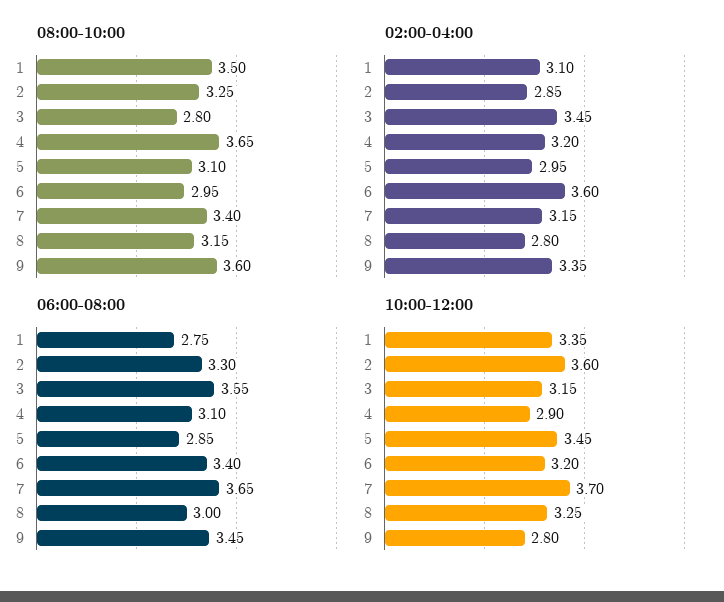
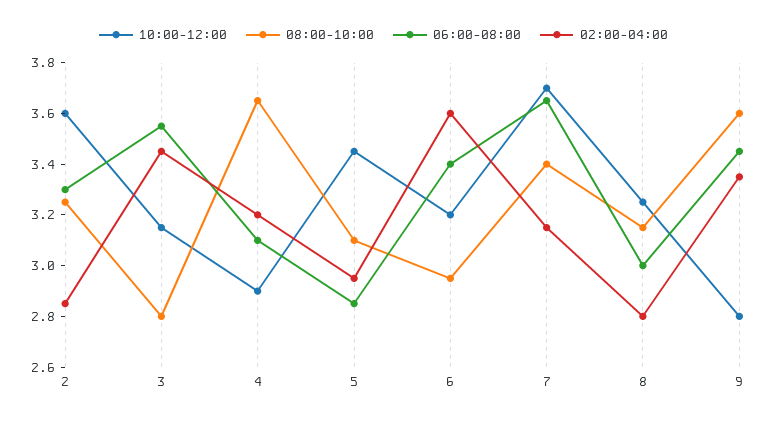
  {
    "08:00-10:00": {
-     "1": 3.5,
      "2": 3.25,
      "3": 2.8,
      "4": 3.65,
      "5": 3.1,
      "6": 2.95,
      "7": 3.4,
      "8": 3.15,
      "9": 3.6
    },
    "02:00-04:00": {
-     "1": 3.1,
      "2": 2.85,
      "3": 3.45,
      "4": 3.2,
      "5": 2.95,
      "6": 3.6,
      "7": 3.15,
      "8": 2.8,
      "9": 3.35
    },
    "06:00-08:00": {
-     "1": 2.75,
      "2": 3.3,
      "3": 3.55,
      "4": 3.1,
      "5": 2.85,
      "6": 3.4,
      "7": 3.65,
      "8": 3,
      "9": 3.45
    },
    "10:00-12:00": {
-     "1": 3.35,
      "2": 3.6,
      "3": 3.15,
      "4": 2.9,
      "5": 3.45,
      "6": 3.2,
      "7": 3.7,
      "8": 3.25,
      "9": 2.8
    }
  }

